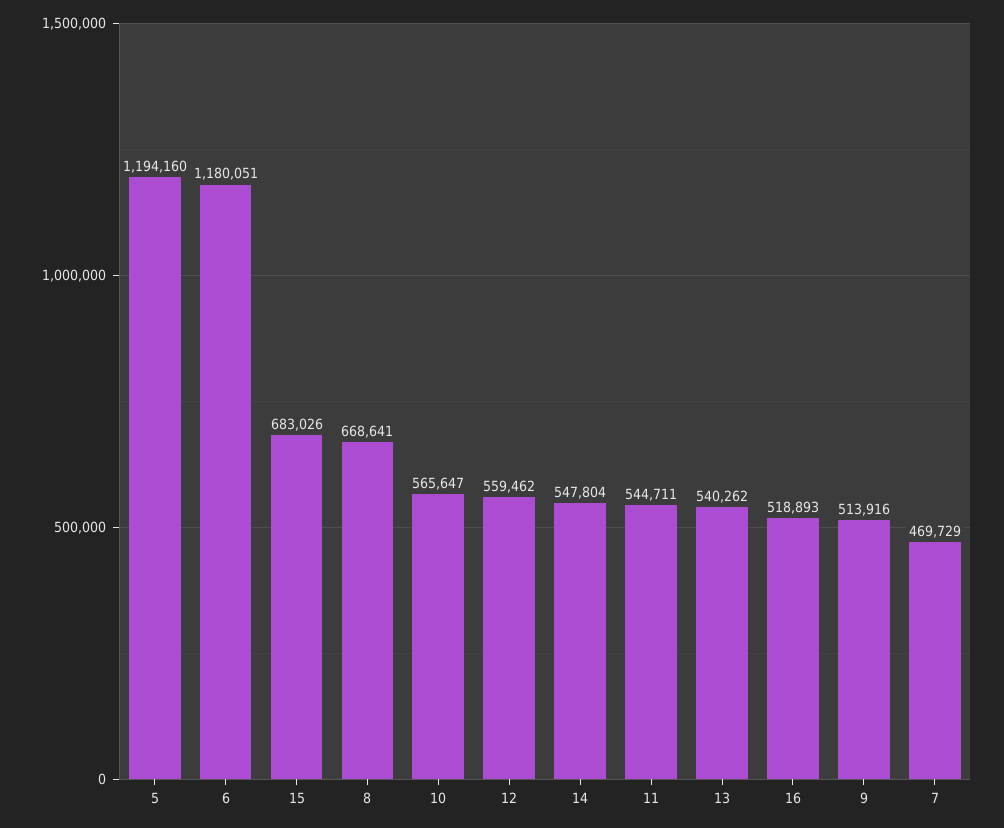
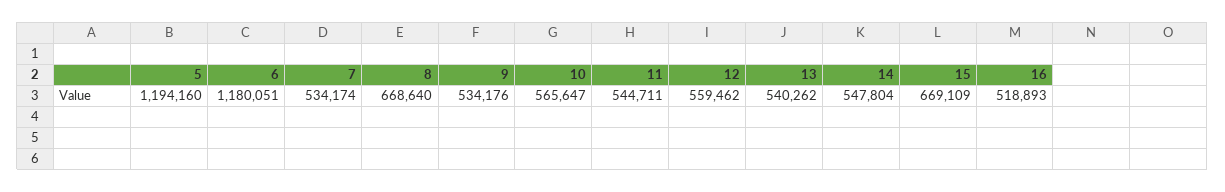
  {
    "5": 1194160,
    "6": 1180051,
-   "15": 683026,
+   "15": 669109,
-   "8": 668641,
+   "8": 668640,
    "10": 565647,
    "12": 559462,
    "14": 547804,
    "11": 544711,
    "13": 540262,
    "16": 518893,
-   "9": 513916,
+   "9": 534176,
-   "7": 469729
+   "7": 534174
  }

